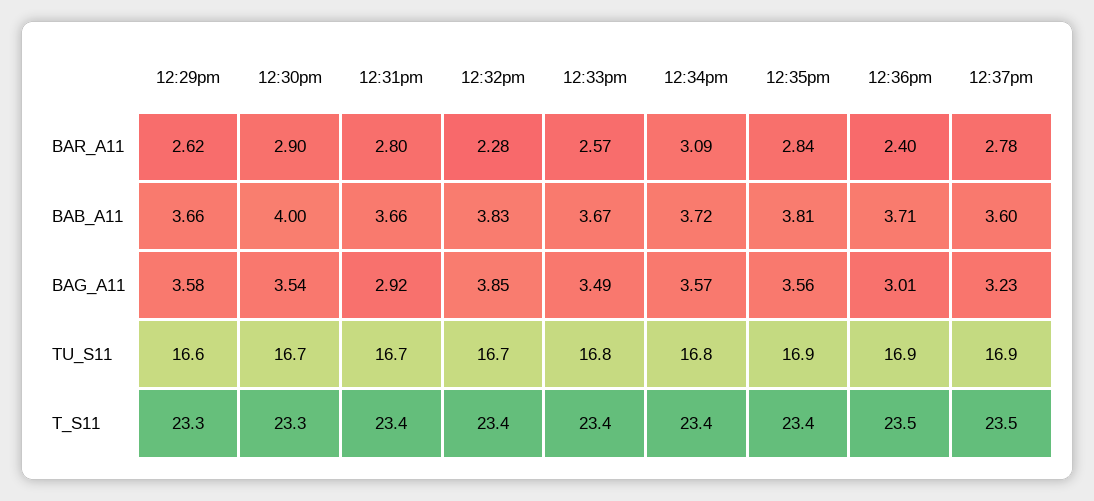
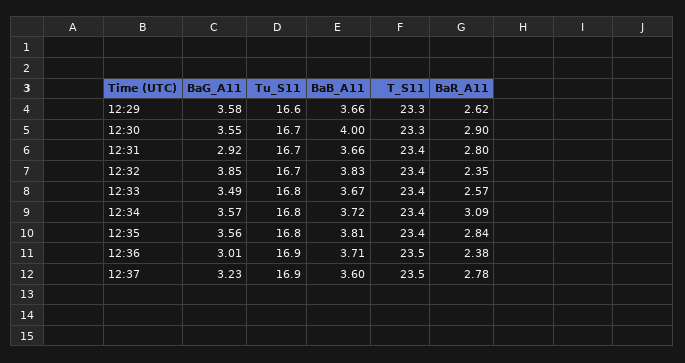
  {
    "12:29pm": {
      "BAR_A11": 2.62,
      "BAB_A11": 3.66,
      "BAG_A11": 3.58,
      "TU_S11": 16.6,
      "T_S11": 23.3
    },
    "12:30pm": {
      "BAR_A11": 2.9,
      "BAB_A11": 4,
-     "BAG_A11": 3.54,
+     "BAG_A11": 3.55,
      "TU_S11": 16.7,
      "T_S11": 23.3
    },
    "12:31pm": {
      "BAR_A11": 2.8,
      "BAB_A11": 3.66,
      "BAG_A11": 2.92,
      "TU_S11": 16.7,
      "T_S11": 23.4
    },
    "12:32pm": {
-     "BAR_A11": 2.28,
+     "BAR_A11": 2.35,
      "BAB_A11": 3.83,
      "BAG_A11": 3.85,
      "TU_S11": 16.7,
      "T_S11": 23.4
    },
    "12:33pm": {
      "BAR_A11": 2.57,
      "BAB_A11": 3.67,
      "BAG_A11": 3.49,
      "TU_S11": 16.8,
      "T_S11": 23.4
    },
    "12:34pm": {
      "BAR_A11": 3.09,
      "BAB_A11": 3.72,
      "BAG_A11": 3.57,
      "TU_S11": 16.8,
      "T_S11": 23.4
    },
    "12:35pm": {
      "BAR_A11": 2.84,
      "BAB_A11": 3.81,
      "BAG_A11": 3.56,
-     "TU_S11": 16.9,
+     "TU_S11": 16.8,
      "T_S11": 23.4
    },
    "12:36pm": {
-     "BAR_A11": 2.4,
+     "BAR_A11": 2.38,
      "BAB_A11": 3.71,
      "BAG_A11": 3.01,
      "TU_S11": 16.9,
      "T_S11": 23.5
    },
    "12:37pm": {
      "BAR_A11": 2.78,
      "BAB_A11": 3.6,
      "BAG_A11": 3.23,
      "TU_S11": 16.9,
      "T_S11": 23.5
    }
  }

